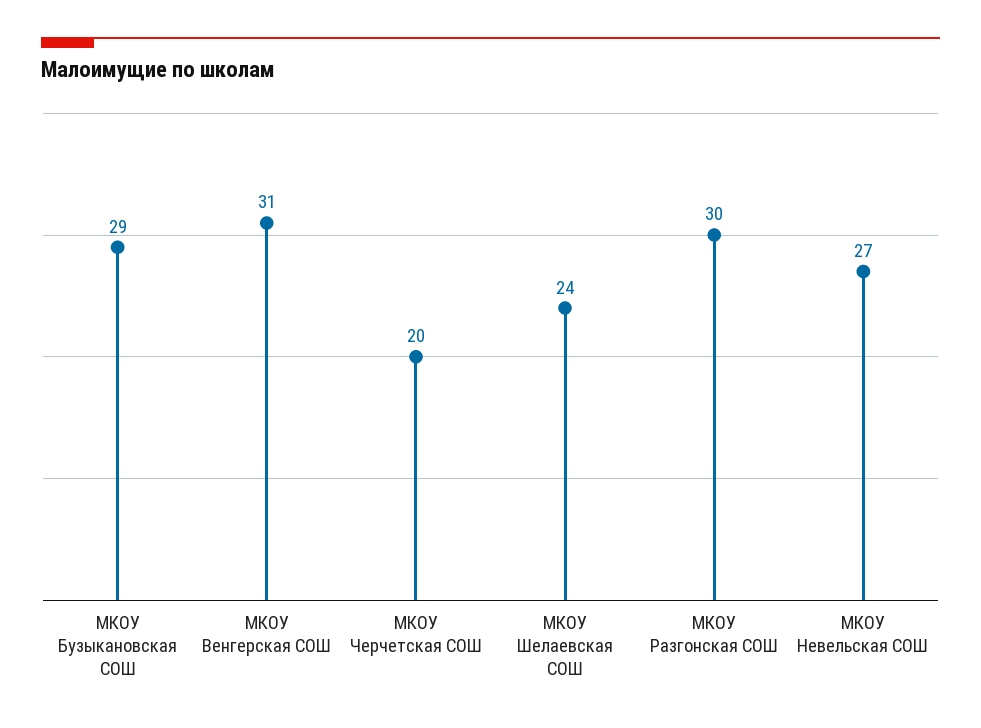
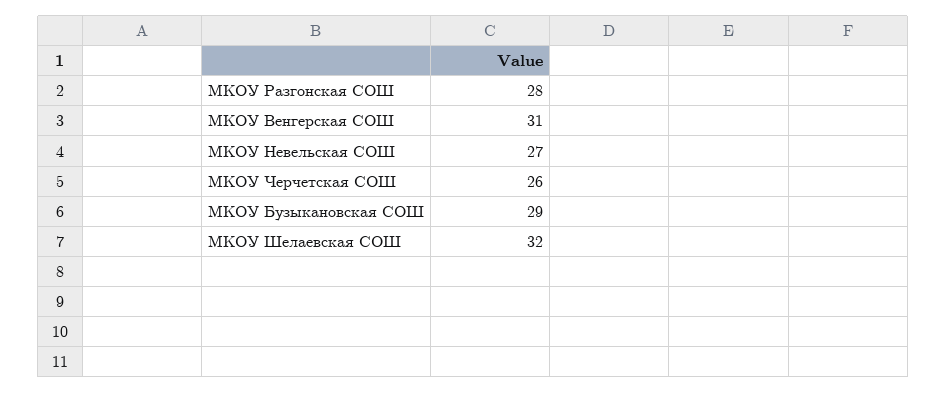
  {
    "МКОУ Бузыкановская СОШ": 29,
    "МКОУ Венгерская СОШ": 31,
-   "МКОУ Черчетская СОШ": 20,
+   "МКОУ Черчетская СОШ": 26,
-   "МКОУ Шелаевская СОШ": 24,
+   "МКОУ Шелаевская СОШ": 32,
-   "МКОУ Разгонская СОШ": 30,
+   "МКОУ Разгонская СОШ": 28,
    "МКОУ Невельская СОШ": 27
  }

